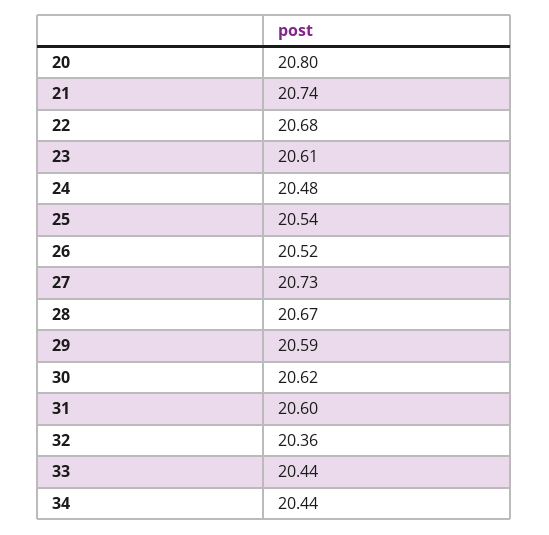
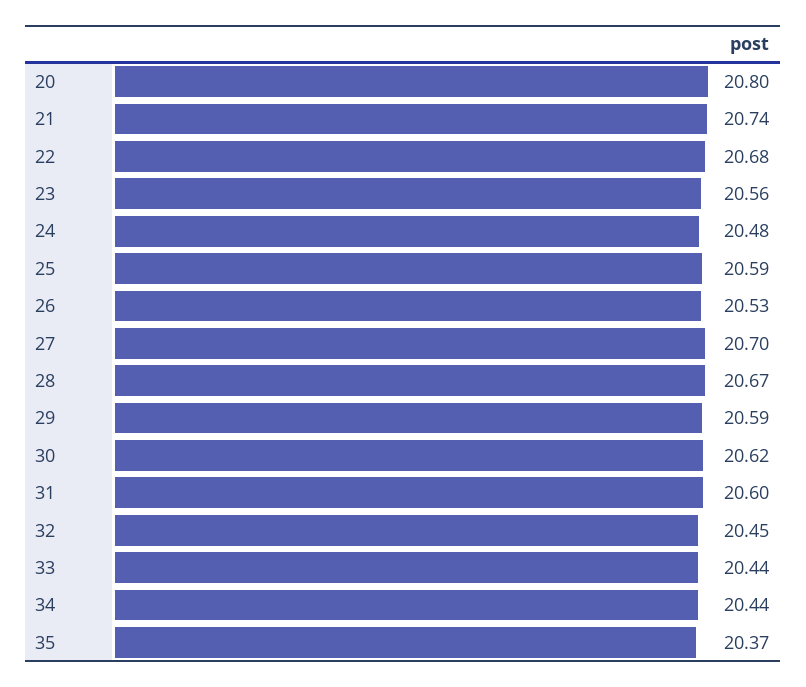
  {
    "20": 20.8,
    "21": 20.74,
    "22": 20.68,
-   "23": 20.61,
+   "23": 20.56,
    "24": 20.48,
-   "25": 20.54,
+   "25": 20.59,
-   "26": 20.52,
+   "26": 20.53,
-   "27": 20.73,
+   "27": 20.7,
    "28": 20.67,
    "29": 20.59,
    "30": 20.62,
    "31": 20.6,
-   "32": 20.36,
+   "32": 20.45,
    "33": 20.44,
-   "34": 20.44
+   "34": 20.44,
+   "35": 20.37
  }

